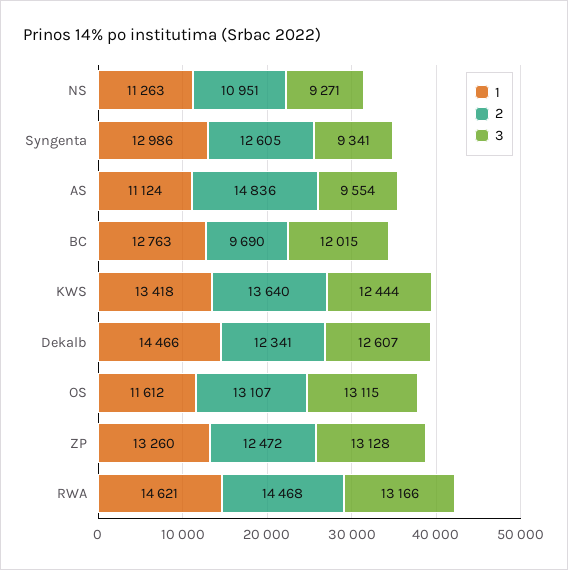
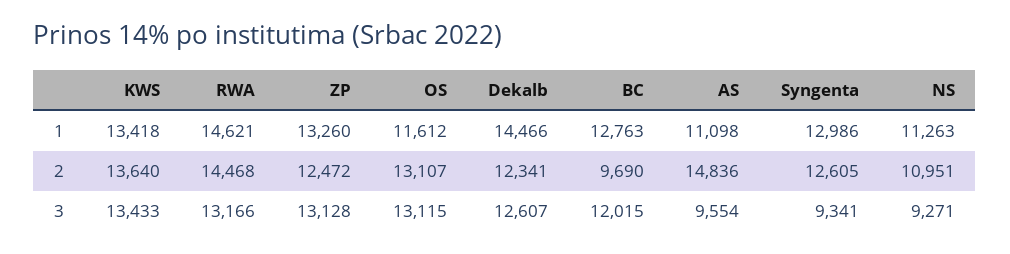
  {
    "1": {
      "NS": 11263,
      "Syngenta": 12986,
-     "AS": 11124,
+     "AS": 11098,
      "BC": 12763,
      "KWS": 13418,
      "Dekalb": 14466,
      "OS": 11612,
      "ZP": 13260,
      "RWA": 14621
    },
    "2": {
      "NS": 10951,
      "Syngenta": 12605,
      "AS": 14836,
      "BC": 9690,
      "KWS": 13640,
      "Dekalb": 12341,
      "OS": 13107,
      "ZP": 12472,
      "RWA": 14468
    },
    "3": {
      "NS": 9271,
      "Syngenta": 9341,
      "AS": 9554,
      "BC": 12015,
-     "KWS": 12444,
+     "KWS": 13433,
      "Dekalb": 12607,
      "OS": 13115,
      "ZP": 13128,
      "RWA": 13166
    }
  }

